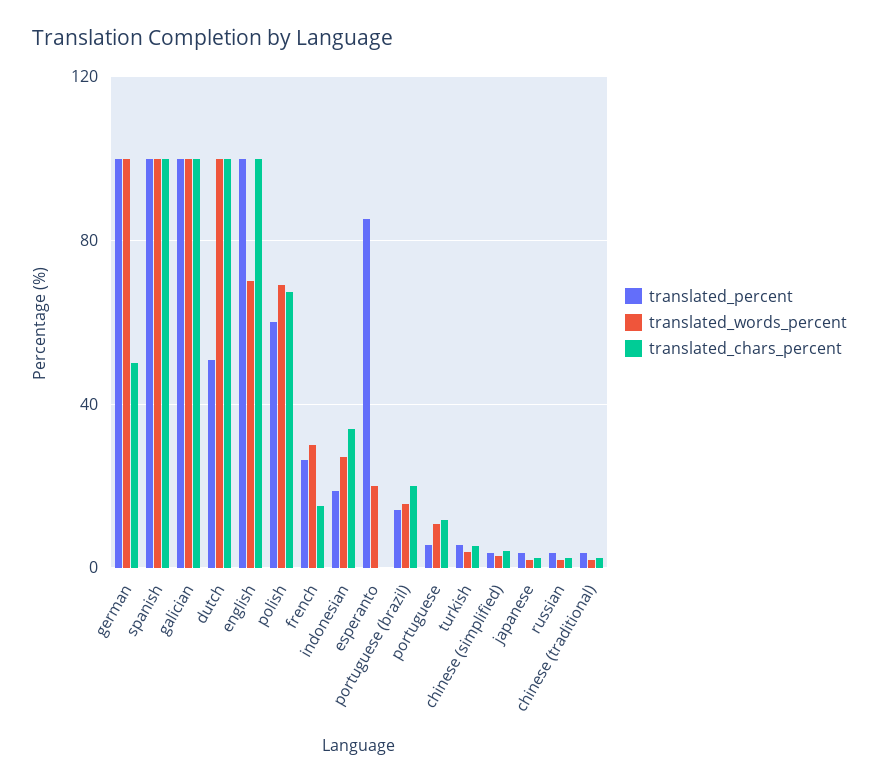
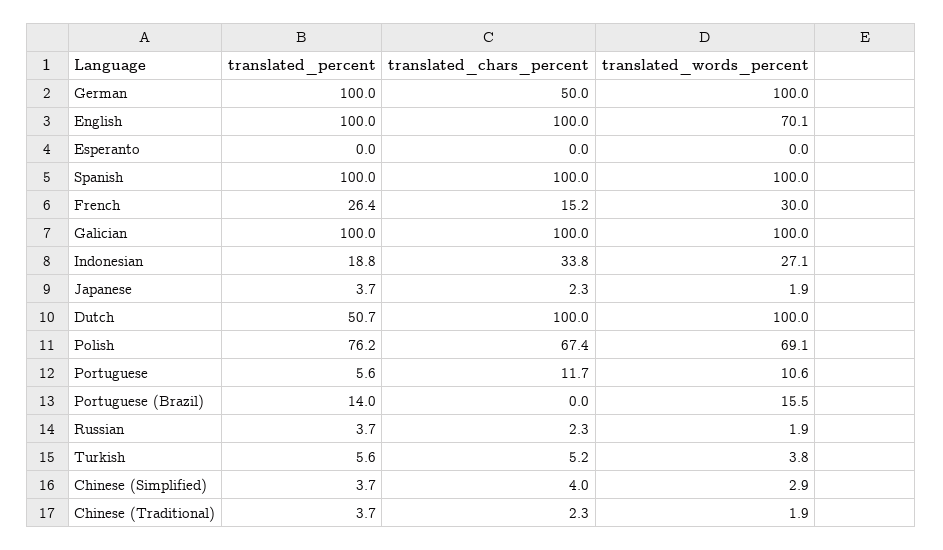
  {
    "translated_percent": {
      "german": 100,
      "spanish": 100,
      "galician": 100,
      "dutch": 50.7,
      "english": 100,
-     "polish": 60,
+     "polish": 76.2,
      "french": 26.4,
      "indonesian": 18.8,
-     "esperanto": 85,
+     "esperanto": 0,
      "portuguese (brazil)": 14,
      "portuguese": 5.6,
      "turkish": 5.6,
      "chinese (simplified)": 3.7,
      "japanese": 3.7,
      "russian": 3.7,
      "chinese (traditional)": 3.7
    },
    "translated_words_percent": {
      "german": 100,
      "spanish": 100,
      "galician": 100,
      "dutch": 100,
      "english": 70.1,
      "polish": 69.1,
      "french": 30,
      "indonesian": 27.1,
-     "esperanto": 20,
+     "esperanto": 0,
      "portuguese (brazil)": 15.5,
      "portuguese": 10.6,
      "turkish": 3.8,
      "chinese (simplified)": 2.9,
      "japanese": 1.9,
      "russian": 1.9,
      "chinese (traditional)": 1.9
    },
    "translated_chars_percent": {
      "german": 50,
      "spanish": 100,
      "galician": 100,
      "dutch": 100,
      "english": 100,
      "polish": 67.4,
      "french": 15.2,
      "indonesian": 33.8,
      "esperanto": 0,
-     "portuguese (brazil)": 20,
+     "portuguese (brazil)": 0,
      "portuguese": 11.7,
      "turkish": 5.2,
      "chinese (simplified)": 4,
      "japanese": 2.3,
      "russian": 2.3,
      "chinese (traditional)": 2.3
    }
  }

